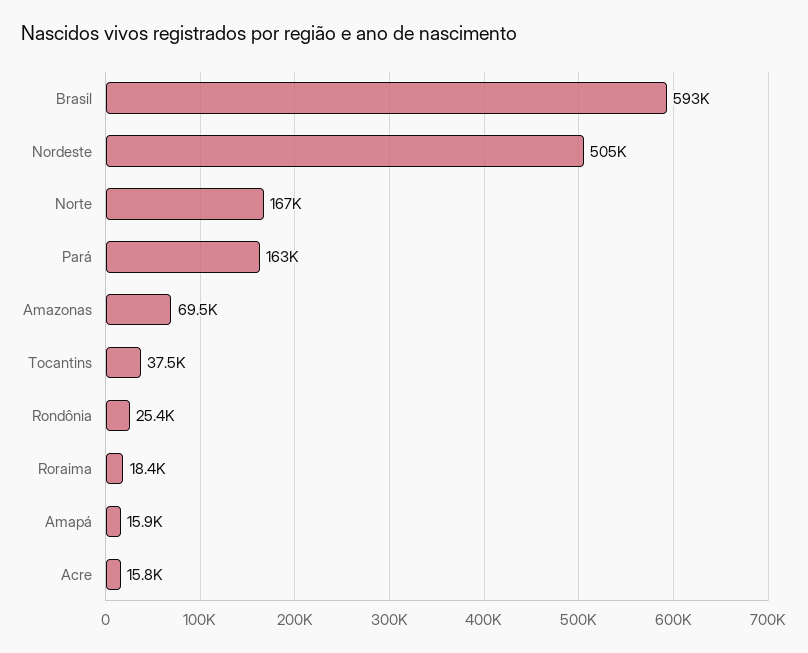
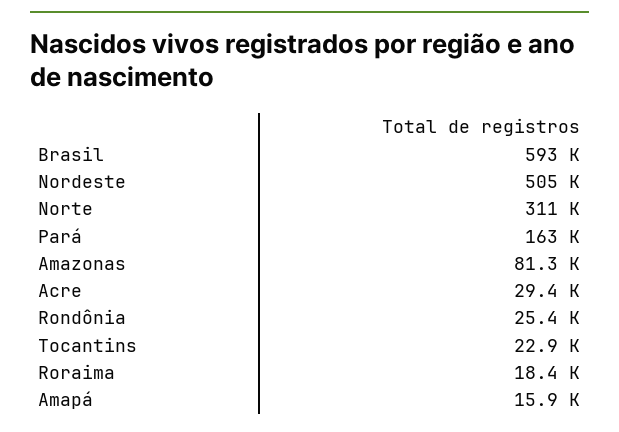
  {
    "Brasil": 593000,
    "Nordeste": 505000,
-   "Norte": 167000,
+   "Norte": 311000,
    "Pará": 163000,
-   "Amazonas": 69500,
+   "Amazonas": 81300,
-   "Tocantins": 37500,
+   "Tocantins": 22900,
    "Rondônia": 25400,
    "Roraima": 18400,
    "Amapá": 15900,
-   "Acre": 15800
+   "Acre": 29400
  }

